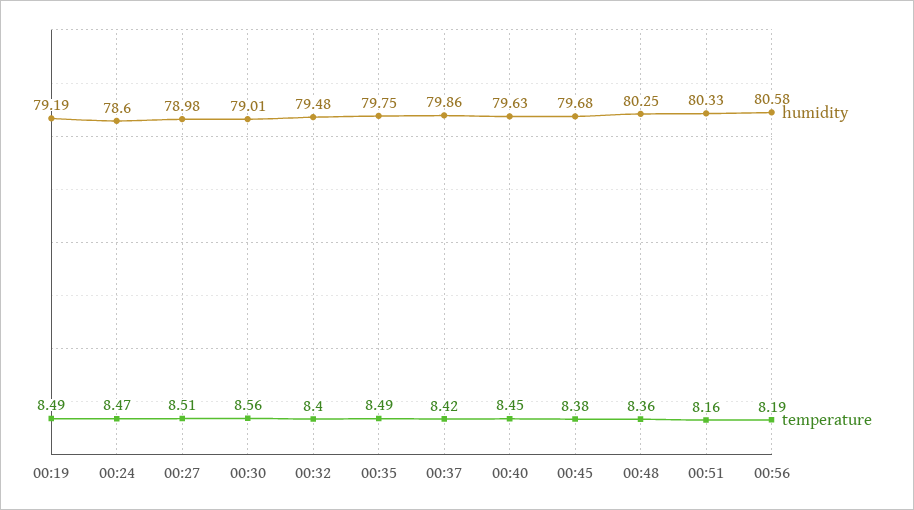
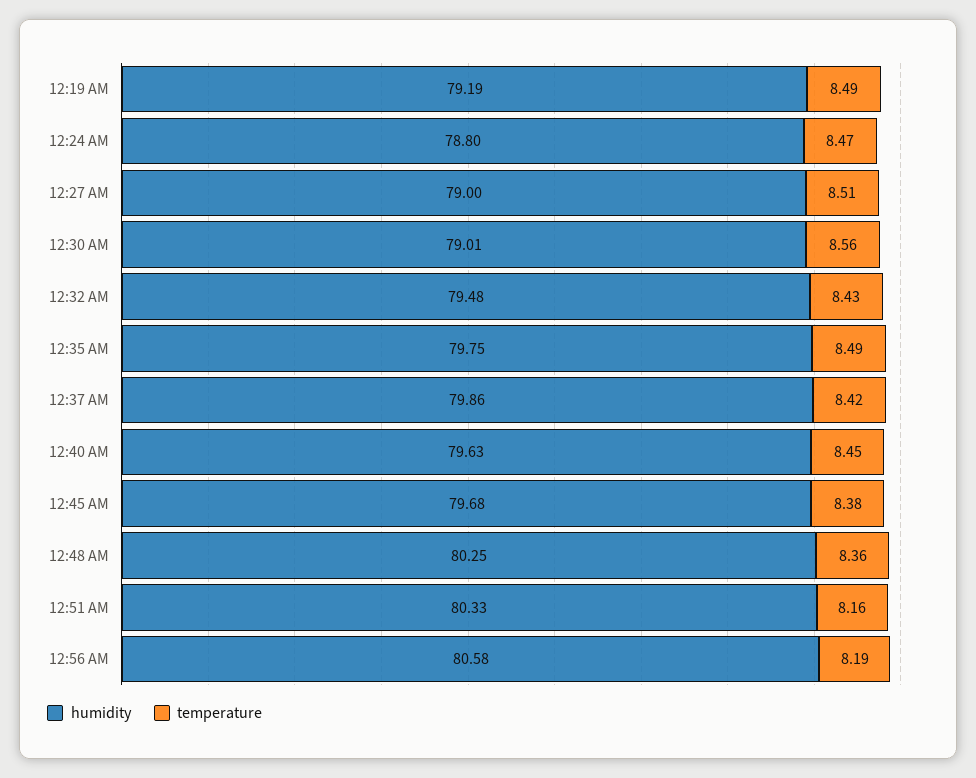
  {
    "humidity": {
      "00:19": 79.19,
-     "00:24": 78.6,
+     "00:24": 78.8,
-     "00:27": 78.98,
+     "00:27": 79,
      "00:30": 79.01,
      "00:32": 79.48,
      "00:35": 79.75,
      "00:37": 79.86,
      "00:40": 79.63,
      "00:45": 79.68,
      "00:48": 80.25,
      "00:51": 80.33,
      "00:56": 80.58
    },
    "temperature": {
      "00:19": 8.49,
      "00:24": 8.47,
      "00:27": 8.51,
      "00:30": 8.56,
-     "00:32": 8.4,
+     "00:32": 8.43,
      "00:35": 8.49,
      "00:37": 8.42,
      "00:40": 8.45,
      "00:45": 8.38,
      "00:48": 8.36,
      "00:51": 8.16,
      "00:56": 8.19
    }
  }

